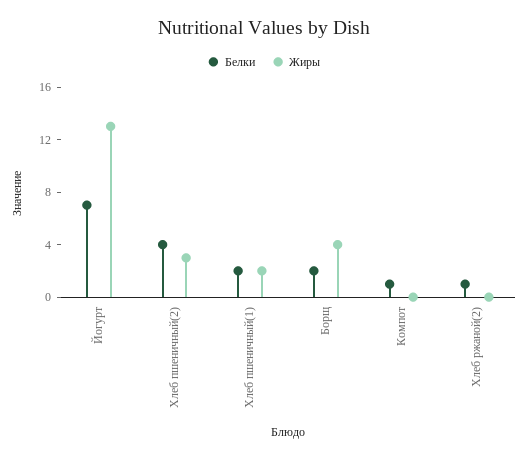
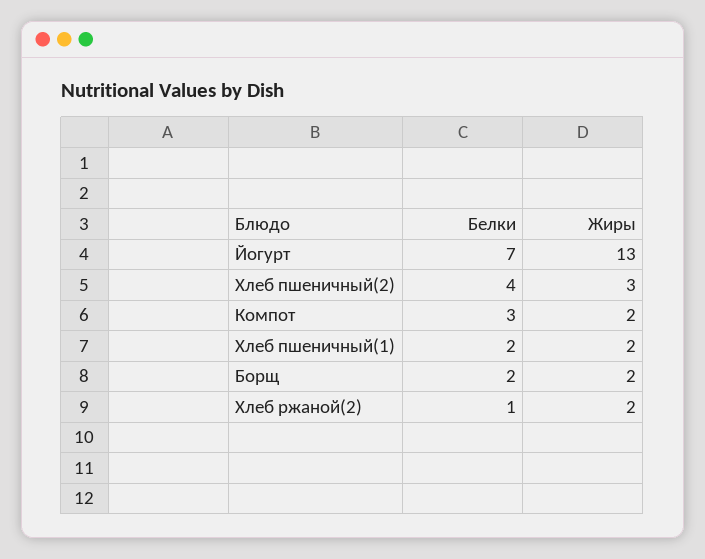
  {
    "Белки": {
      "Йогурт": 7,
      "Хлеб пшеничный(2)": 4,
      "Хлеб пшеничный(1)": 2,
      "Борщ": 2,
-     "Компот": 1,
+     "Компот": 3,
      "Хлеб ржаной(2)": 1
    },
    "Жиры": {
      "Йогурт": 13,
      "Хлеб пшеничный(2)": 3,
      "Хлеб пшеничный(1)": 2,
-     "Борщ": 4,
+     "Борщ": 2,
-     "Компот": 0,
+     "Компот": 2,
-     "Хлеб ржаной(2)": 0
+     "Хлеб ржаной(2)": 2
    }
  }

